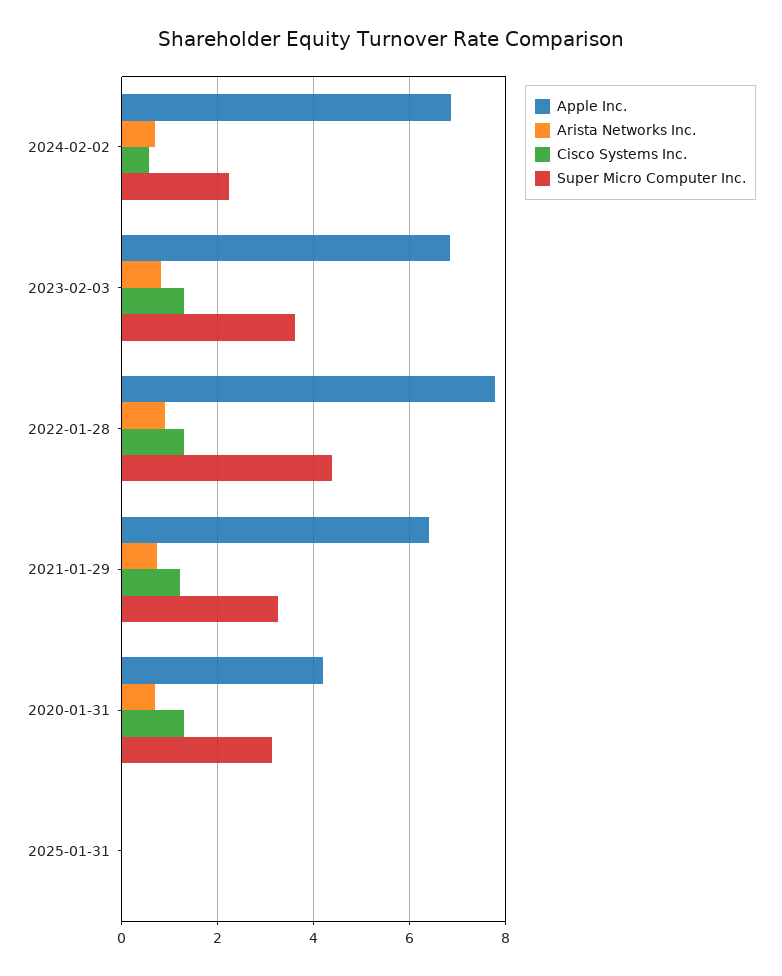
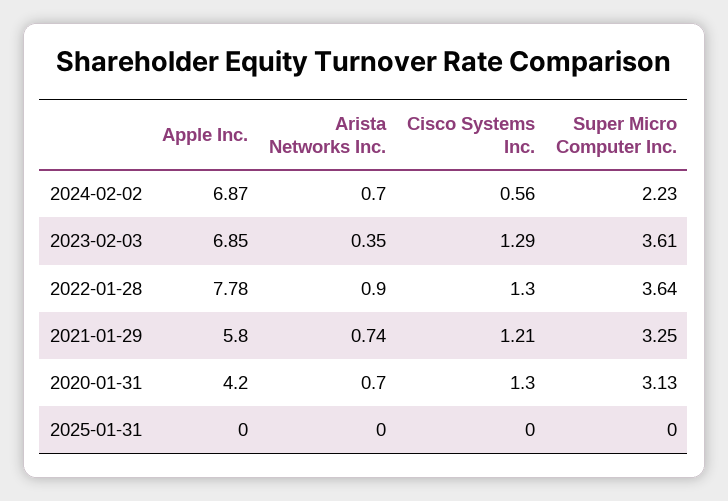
  {
    "Apple Inc.": {
      "2024-02-02": 6.87,
      "2023-02-03": 6.85,
      "2022-01-28": 7.78,
-     "2021-01-29": 6.4,
+     "2021-01-29": 5.8,
      "2020-01-31": 4.2,
      "2025-01-31": 0
    },
    "Arista Networks Inc.": {
      "2024-02-02": 0.7,
-     "2023-02-03": 0.8,
+     "2023-02-03": 0.35,
      "2022-01-28": 0.9,
      "2021-01-29": 0.74,
      "2020-01-31": 0.7,
      "2025-01-31": 0
    },
    "Cisco Systems Inc.": {
      "2024-02-02": 0.56,
      "2023-02-03": 1.29,
      "2022-01-28": 1.3,
      "2021-01-29": 1.21,
      "2020-01-31": 1.3,
      "2025-01-31": 0
    },
    "Super Micro Computer Inc.": {
      "2024-02-02": 2.23,
      "2023-02-03": 3.61,
-     "2022-01-28": 4.4,
+     "2022-01-28": 3.64,
      "2021-01-29": 3.25,
      "2020-01-31": 3.13,
      "2025-01-31": 0
    }
  }

